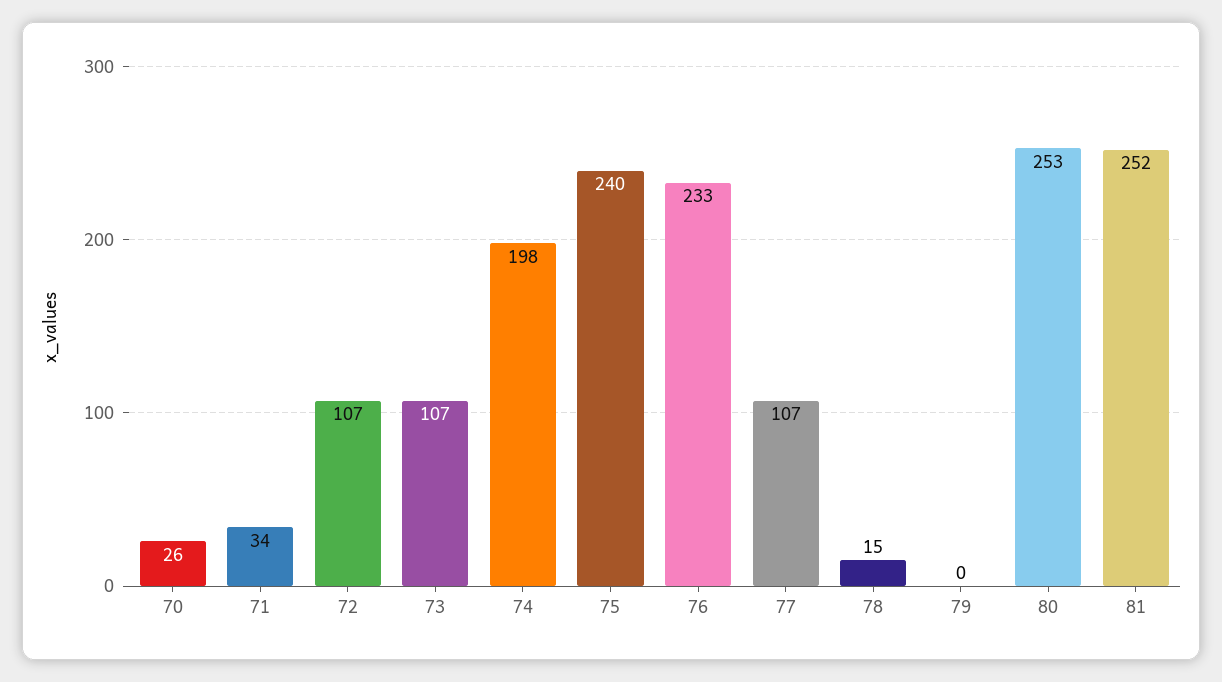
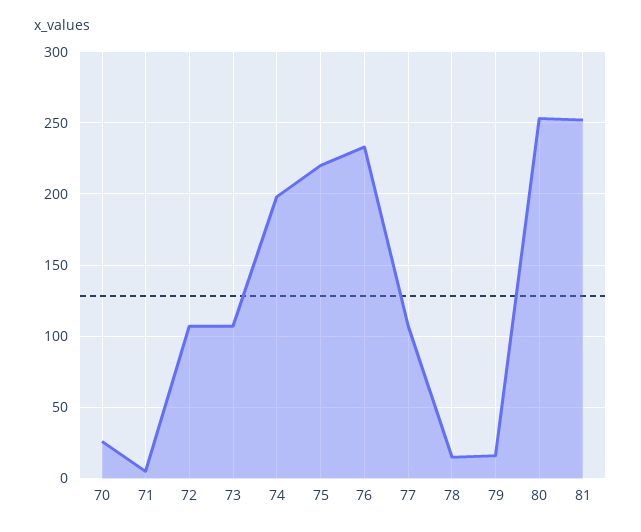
  {
    "70": 26,
-   "71": 34,
+   "71": 5,
    "72": 107,
    "73": 107,
    "74": 198,
-   "75": 240,
+   "75": 220,
    "76": 233,
    "77": 107,
    "78": 15,
-   "79": 0,
+   "79": 15,
    "80": 253,
    "81": 252
  }

